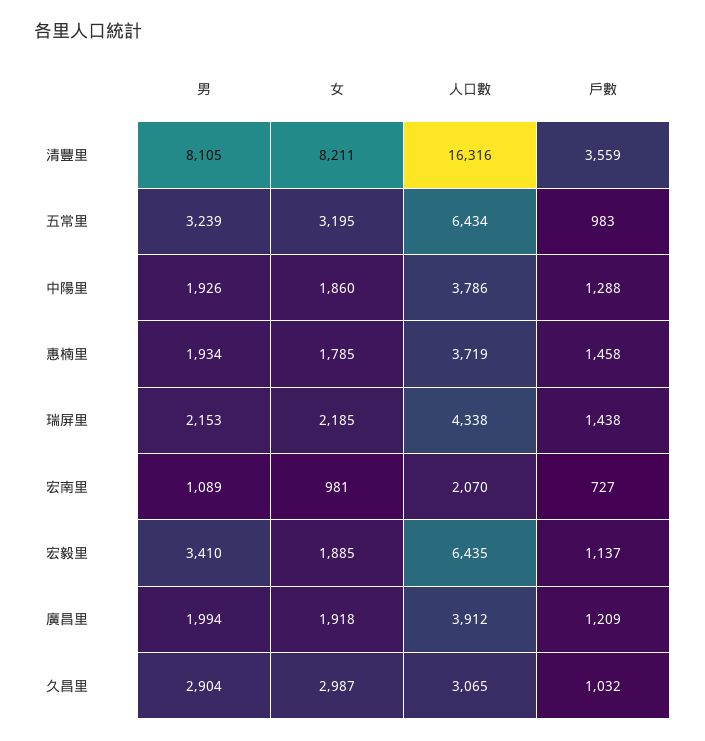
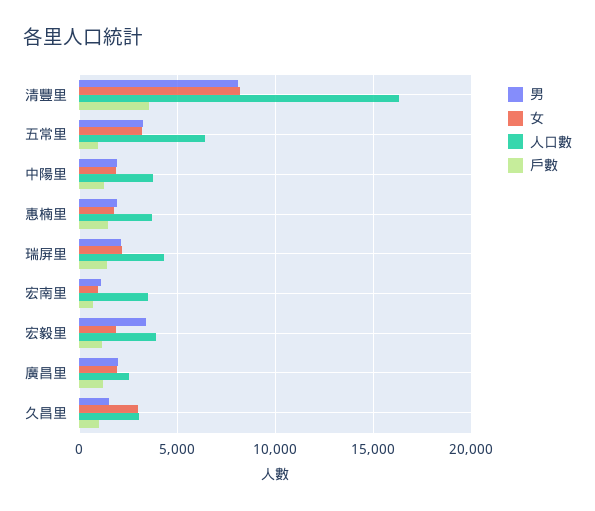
  {
    "男": {
      "清豐里": 8105,
      "五常里": 3239,
      "中陽里": 1926,
      "惠楠里": 1934,
      "瑞屏里": 2153,
      "宏南里": 1089,
      "宏毅里": 3410,
      "廣昌里": 1994,
-     "久昌里": 2904
+     "久昌里": 1500
    },
    "女": {
      "清豐里": 8211,
      "五常里": 3195,
      "中陽里": 1860,
      "惠楠里": 1785,
      "瑞屏里": 2185,
      "宏南里": 981,
      "宏毅里": 1885,
      "廣昌里": 1918,
      "久昌里": 2987
    },
    "人口數": {
      "清豐里": 16316,
      "五常里": 6434,
      "中陽里": 3786,
      "惠楠里": 3719,
      "瑞屏里": 4338,
-     "宏南里": 2070,
+     "宏南里": 3500,
-     "宏毅里": 6435,
+     "宏毅里": 4000,
-     "廣昌里": 3912,
+     "廣昌里": 2500,
      "久昌里": 3065
    },
    "戶數": {
      "清豐里": 3559,
      "五常里": 983,
      "中陽里": 1288,
      "惠楠里": 1458,
      "瑞屏里": 1438,
      "宏南里": 727,
      "宏毅里": 1137,
      "廣昌里": 1209,
      "久昌里": 1032
    }
  }

